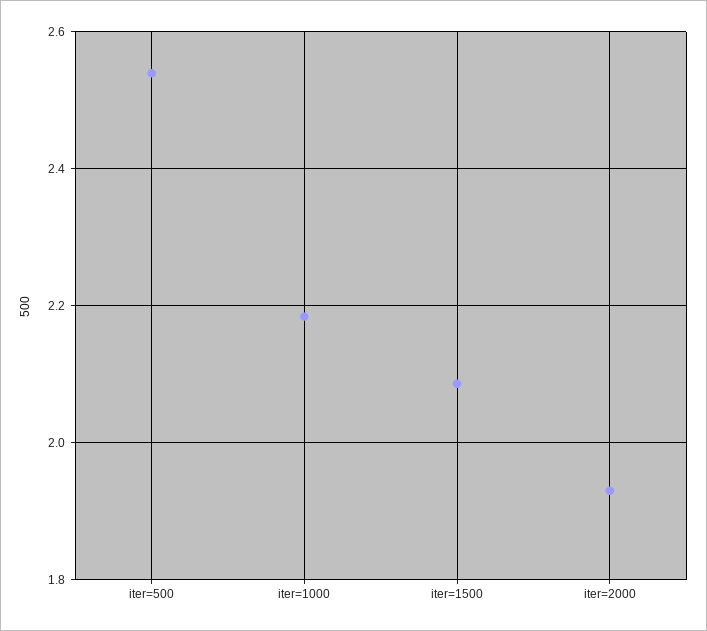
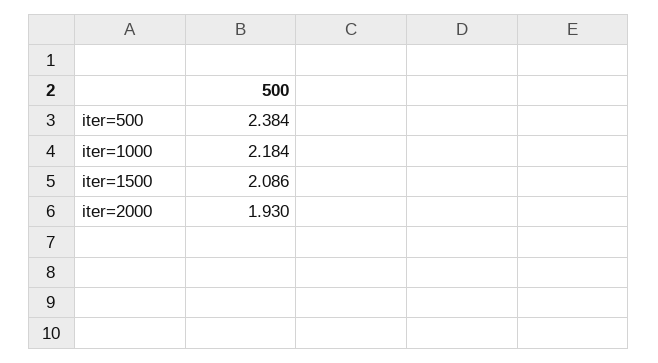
  {
-   "iter=500": 2.54,
+   "iter=500": 2.384,
    "iter=1000": 2.184,
    "iter=1500": 2.086,
    "iter=2000": 1.93
  }

